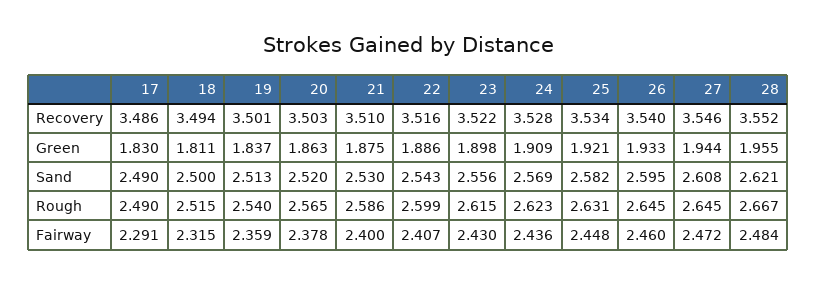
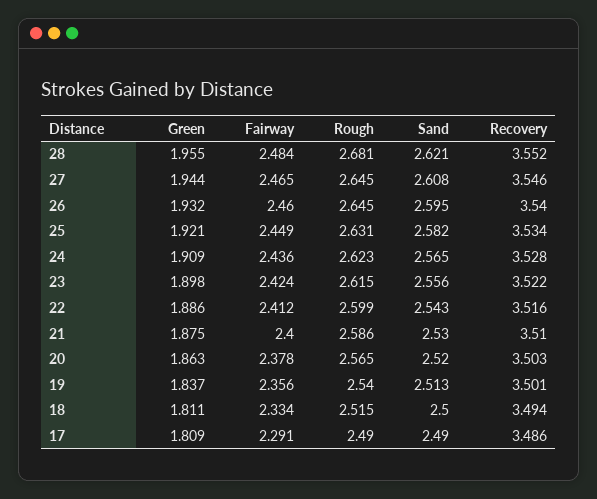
  {
    "17": {
      "Recovery": 3.486,
-     "Green": 1.83,
+     "Green": 1.809,
      "Sand": 2.49,
      "Rough": 2.49,
      "Fairway": 2.291
    },
    "18": {
      "Recovery": 3.494,
      "Green": 1.811,
      "Sand": 2.5,
      "Rough": 2.515,
-     "Fairway": 2.315
+     "Fairway": 2.334
    },
    "19": {
      "Recovery": 3.501,
      "Green": 1.837,
      "Sand": 2.513,
      "Rough": 2.54,
-     "Fairway": 2.359
+     "Fairway": 2.356
    },
    "20": {
      "Recovery": 3.503,
      "Green": 1.863,
      "Sand": 2.52,
      "Rough": 2.565,
      "Fairway": 2.378
    },
    "21": {
      "Recovery": 3.51,
      "Green": 1.875,
      "Sand": 2.53,
      "Rough": 2.586,
      "Fairway": 2.4
    },
    "22": {
      "Recovery": 3.516,
      "Green": 1.886,
      "Sand": 2.543,
      "Rough": 2.599,
-     "Fairway": 2.407
+     "Fairway": 2.412
    },
    "23": {
      "Recovery": 3.522,
      "Green": 1.898,
      "Sand": 2.556,
      "Rough": 2.615,
-     "Fairway": 2.43
+     "Fairway": 2.424
    },
    "24": {
      "Recovery": 3.528,
      "Green": 1.909,
-     "Sand": 2.569,
+     "Sand": 2.565,
      "Rough": 2.623,
      "Fairway": 2.436
    },
    "25": {
      "Recovery": 3.534,
      "Green": 1.921,
      "Sand": 2.582,
      "Rough": 2.631,
-     "Fairway": 2.448
+     "Fairway": 2.449
    },
    "26": {
      "Recovery": 3.54,
-     "Green": 1.933,
+     "Green": 1.932,
      "Sand": 2.595,
      "Rough": 2.645,
      "Fairway": 2.46
    },
    "27": {
      "Recovery": 3.546,
      "Green": 1.944,
      "Sand": 2.608,
      "Rough": 2.645,
-     "Fairway": 2.472
+     "Fairway": 2.465
    },
    "28": {
      "Recovery": 3.552,
      "Green": 1.955,
      "Sand": 2.621,
-     "Rough": 2.667,
+     "Rough": 2.681,
      "Fairway": 2.484
    }
  }

